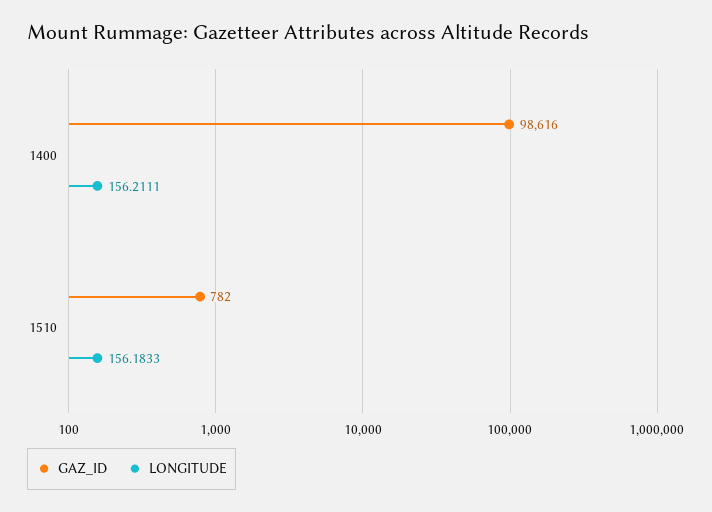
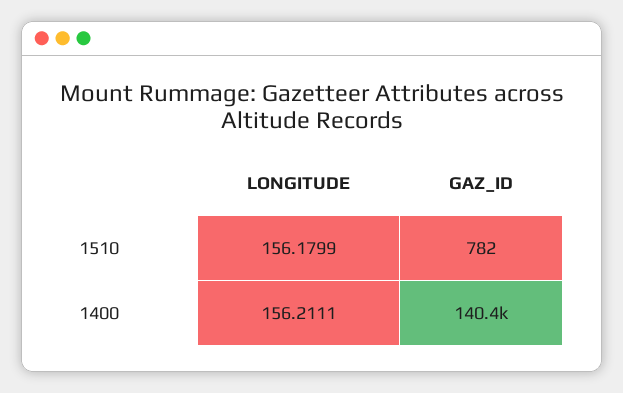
  {
    "GAZ_ID": {
-     "1400": 98616,
+     "1400": 140400,
      "1510": 782
    },
    "LONGITUDE": {
      "1400": 156.2111,
-     "1510": 156.1833
+     "1510": 156.1799
    }
  }

